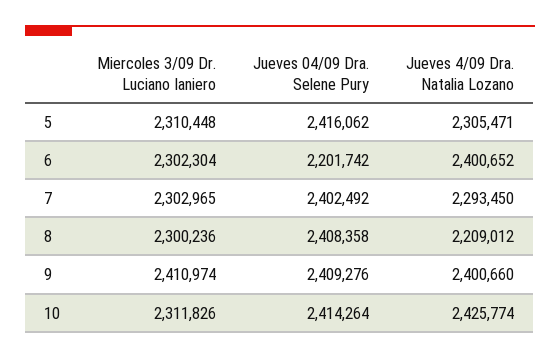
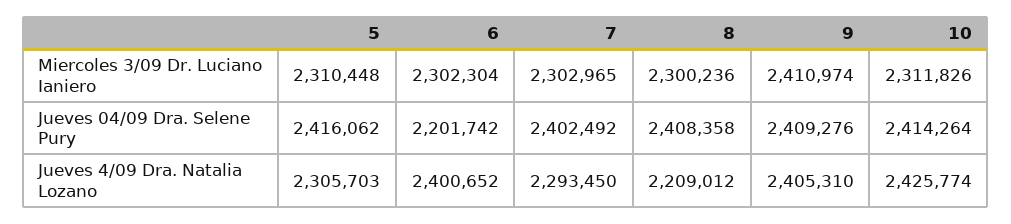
  {
    "Miercoles 3/09 Dr. Luciano Ianiero": {
      "5": 2310448,
      "6": 2302304,
      "7": 2302965,
      "8": 2300236,
      "9": 2410974,
      "10": 2311826
    },
    "Jueves 04/09 Dra. Selene Pury": {
      "5": 2416062,
      "6": 2201742,
      "7": 2402492,
      "8": 2408358,
      "9": 2409276,
      "10": 2414264
    },
    "Jueves 4/09 Dra. Natalia Lozano": {
-     "5": 2305471,
+     "5": 2305703,
      "6": 2400652,
      "7": 2293450,
      "8": 2209012,
-     "9": 2400660,
+     "9": 2405310,
      "10": 2425774
    }
  }

